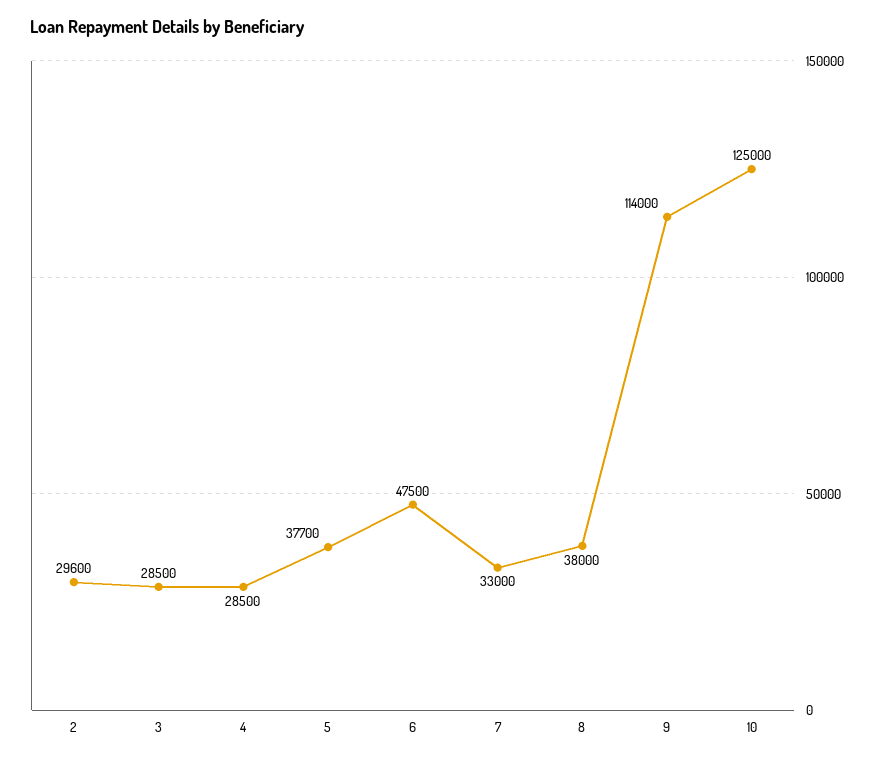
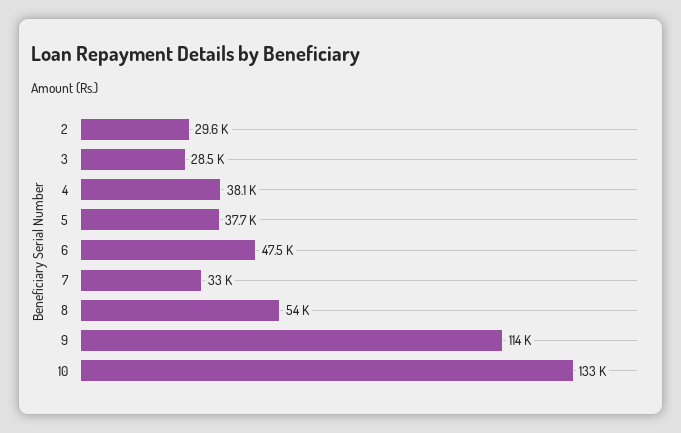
  {
    "2": 29600,
    "3": 28500,
-   "4": 28500,
+   "4": 38100,
    "5": 37700,
    "6": 47500,
    "7": 33000,
-   "8": 38000,
+   "8": 54000,
    "9": 114000,
-   "10": 125000
+   "10": 133000
  }

